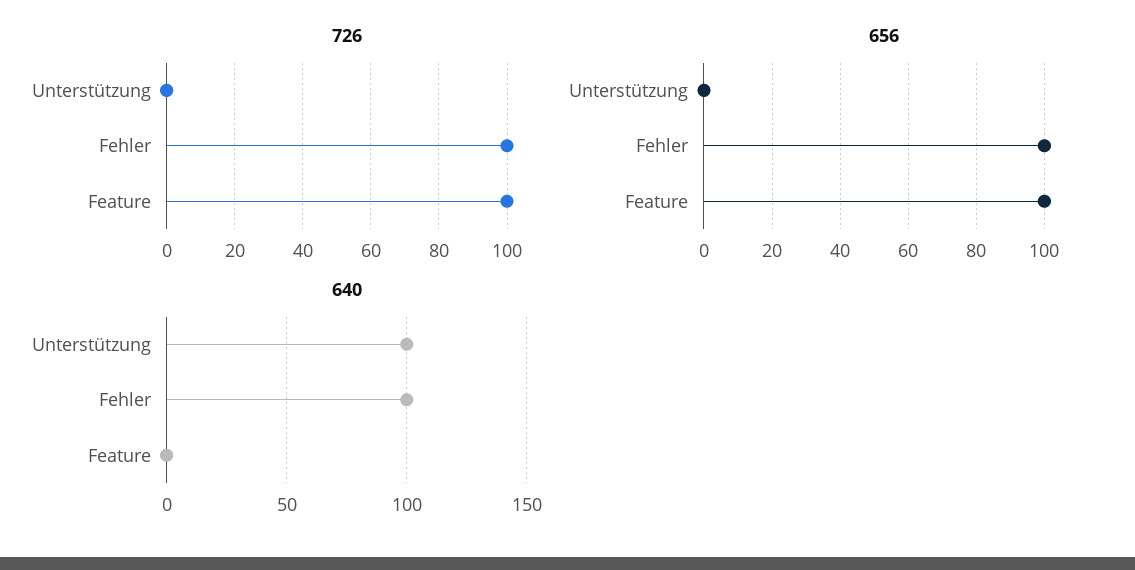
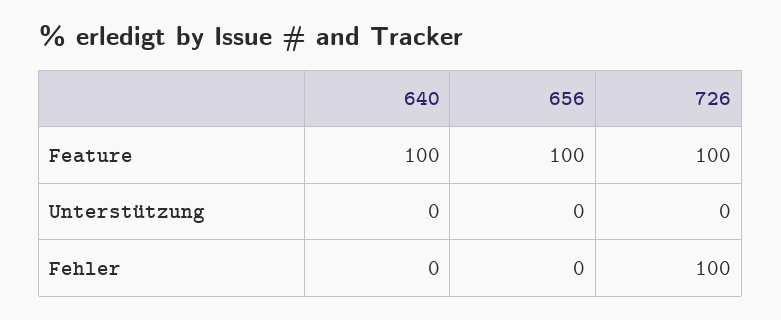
  {
    "726": {
      "Unterstützung": 0,
      "Fehler": 100,
      "Feature": 100
    },
    "656": {
      "Unterstützung": 0,
-     "Fehler": 100,
+     "Fehler": 0,
      "Feature": 100
    },
    "640": {
-     "Unterstützung": 100,
+     "Unterstützung": 0,
-     "Fehler": 100,
+     "Fehler": 0,
-     "Feature": 0
+     "Feature": 100
    }
  }

